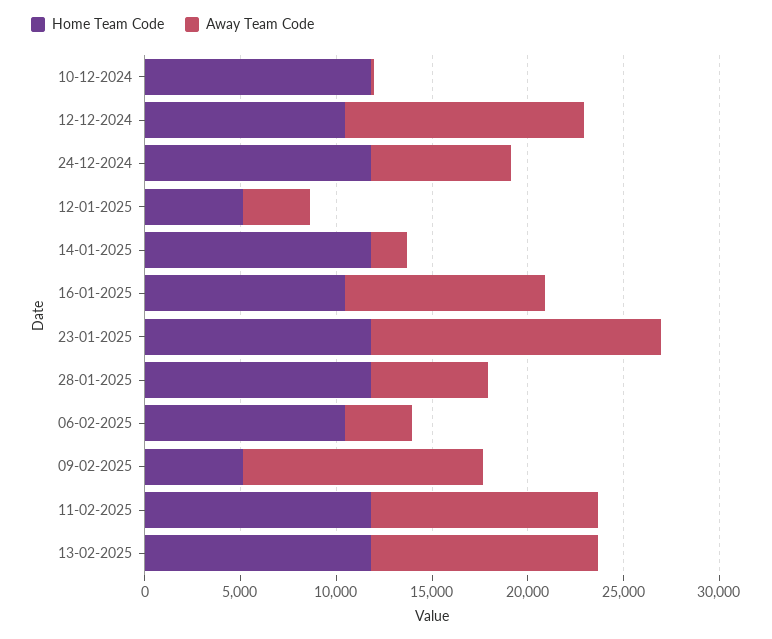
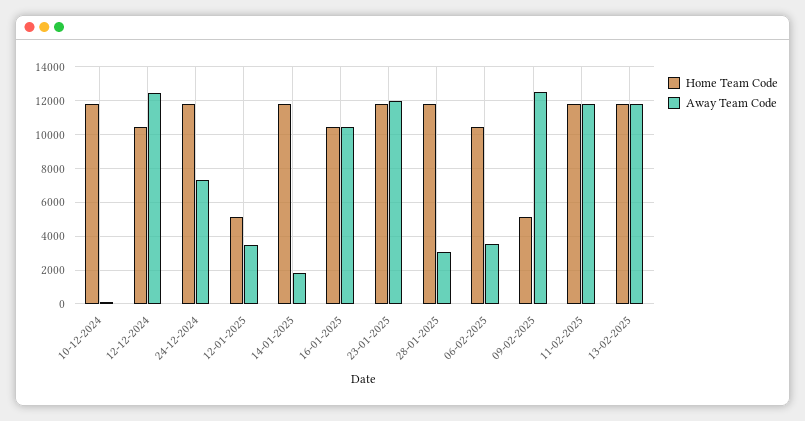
  {
    "Home Team Code": {
      "10-12-2024": 12000,
      "12-12-2024": 10500,
      "24-12-2024": 12000,
      "12-01-2025": 5000,
      "14-01-2025": 12000,
      "16-01-2025": 10500,
      "23-01-2025": 12000,
      "28-01-2025": 12000,
      "06-02-2025": 10500,
      "09-02-2025": 5000,
      "11-02-2025": 12000,
      "13-02-2025": 12000
    },
    "Away Team Code": {
      "10-12-2024": 0,
      "12-12-2024": 12500,
      "24-12-2024": 7500,
      "12-01-2025": 3500,
      "14-01-2025": 2000,
      "16-01-2025": 10500,
-     "23-01-2025": 15000,
+     "23-01-2025": 12000,
-     "28-01-2025": 6000,
+     "28-01-2025": 3000,
      "06-02-2025": 3500,
      "09-02-2025": 12500,
      "11-02-2025": 12000,
      "13-02-2025": 12000
    }
  }

